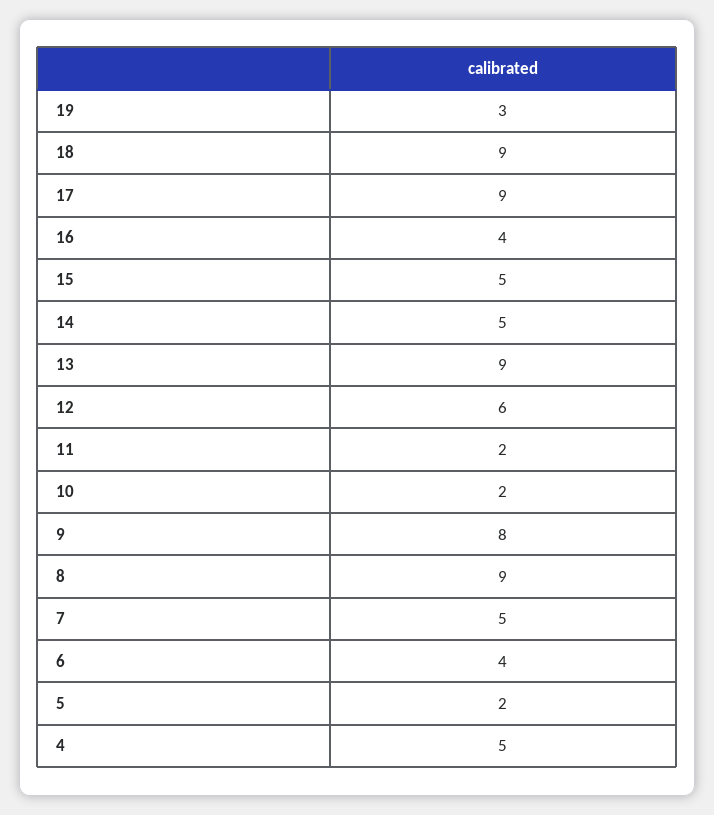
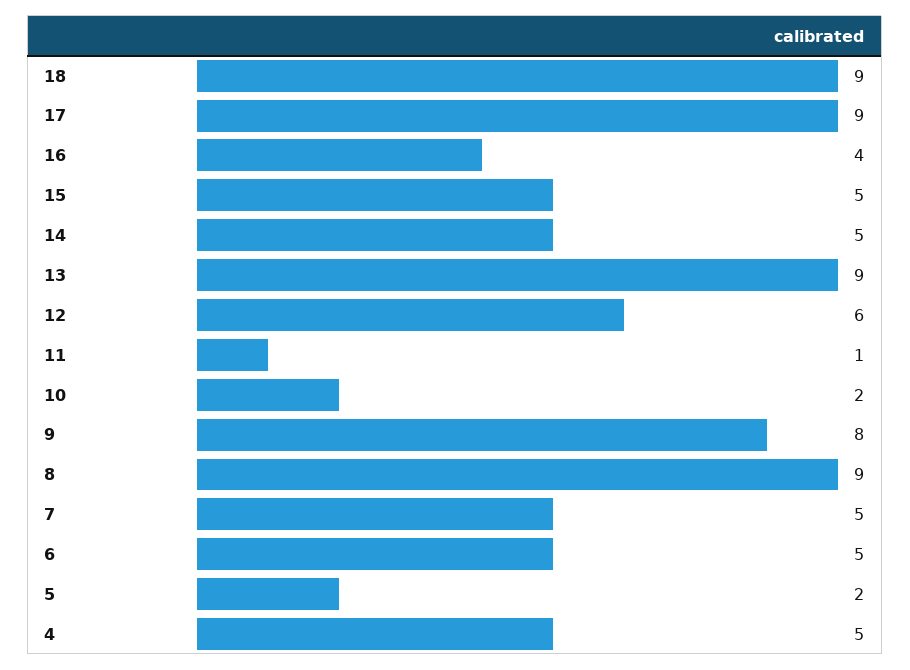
  {
-   "19": 3,
    "18": 9,
    "17": 9,
    "16": 4,
    "15": 5,
    "14": 5,
    "13": 9,
    "12": 6,
-   "11": 2,
+   "11": 1,
    "10": 2,
    "9": 8,
    "8": 9,
    "7": 5,
-   "6": 4,
+   "6": 5,
    "5": 2,
    "4": 5
  }

